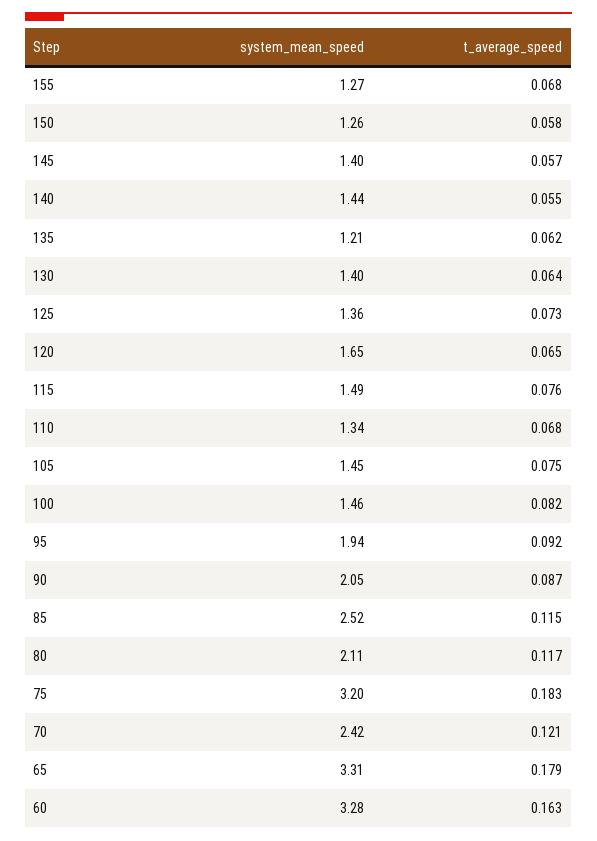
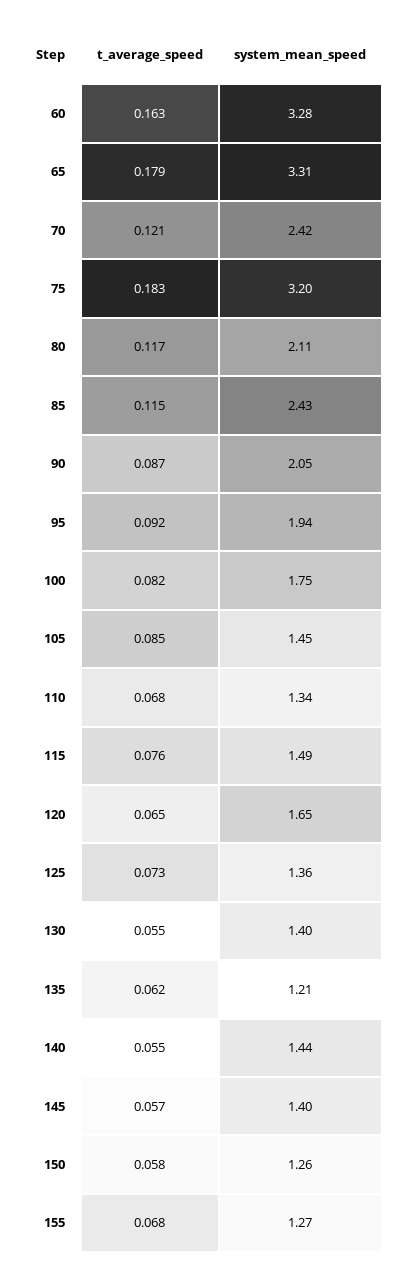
  {
    "system_mean_speed": {
      "155": 1.27,
      "150": 1.26,
      "145": 1.4,
      "140": 1.44,
      "135": 1.21,
      "130": 1.4,
      "125": 1.36,
      "120": 1.65,
      "115": 1.49,
      "110": 1.34,
      "105": 1.45,
-     "100": 1.46,
+     "100": 1.75,
      "95": 1.94,
      "90": 2.05,
-     "85": 2.52,
+     "85": 2.43,
      "80": 2.11,
      "75": 3.2,
      "70": 2.42,
      "65": 3.31,
      "60": 3.28
    },
    "t_average_speed": {
      "155": 0.068,
      "150": 0.058,
      "145": 0.057,
      "140": 0.055,
      "135": 0.062,
-     "130": 0.064,
+     "130": 0.055,
      "125": 0.073,
      "120": 0.065,
      "115": 0.076,
      "110": 0.068,
-     "105": 0.075,
+     "105": 0.085,
      "100": 0.082,
      "95": 0.092,
      "90": 0.087,
      "85": 0.115,
      "80": 0.117,
      "75": 0.183,
      "70": 0.121,
      "65": 0.179,
      "60": 0.163
    }
  }

